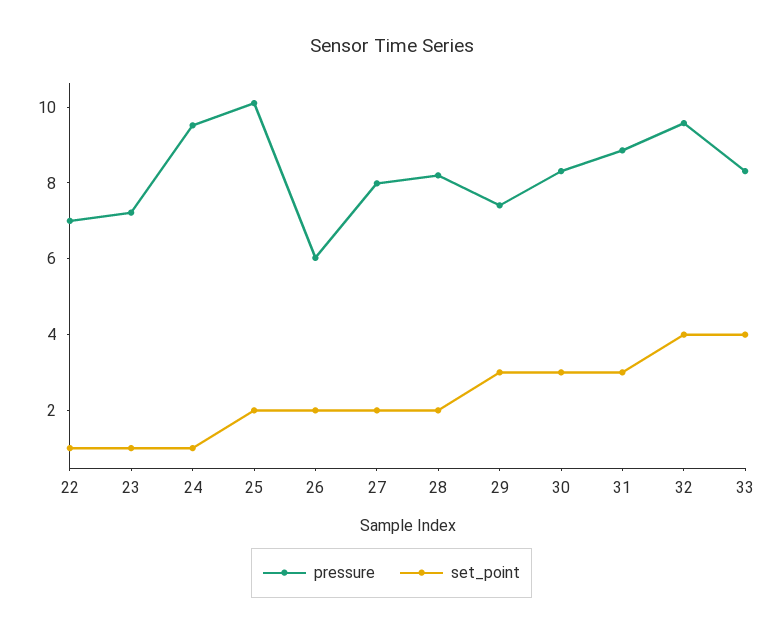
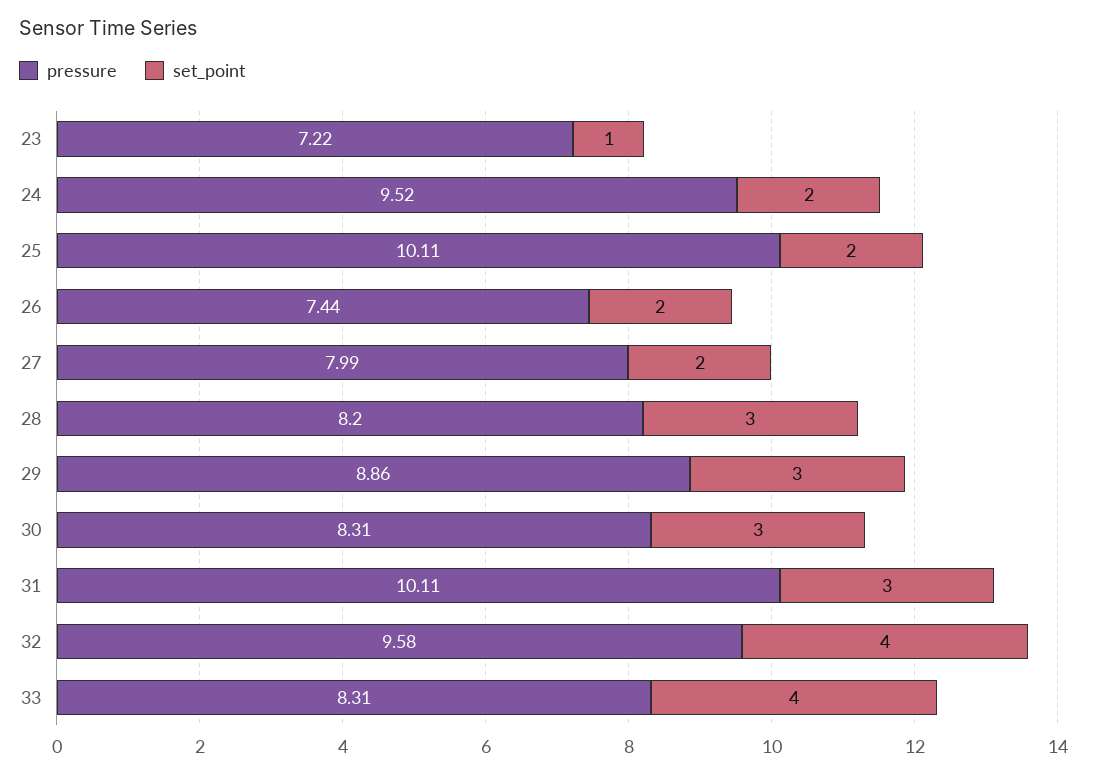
  {
    "pressure": {
-     "22": 7,
      "23": 7.22,
      "24": 9.52,
      "25": 10.11,
-     "26": 6,
+     "26": 7.44,
      "27": 7.99,
      "28": 8.2,
-     "29": 7.5,
+     "29": 8.86,
      "30": 8.31,
-     "31": 9,
+     "31": 10.11,
      "32": 9.58,
      "33": 8.31
    },
    "set_point": {
-     "22": 1,
      "23": 1,
-     "24": 1,
+     "24": 2,
      "25": 2,
      "26": 2,
      "27": 2,
-     "28": 2,
+     "28": 3,
      "29": 3,
      "30": 3,
      "31": 3,
      "32": 4,
      "33": 4
    }
  }

